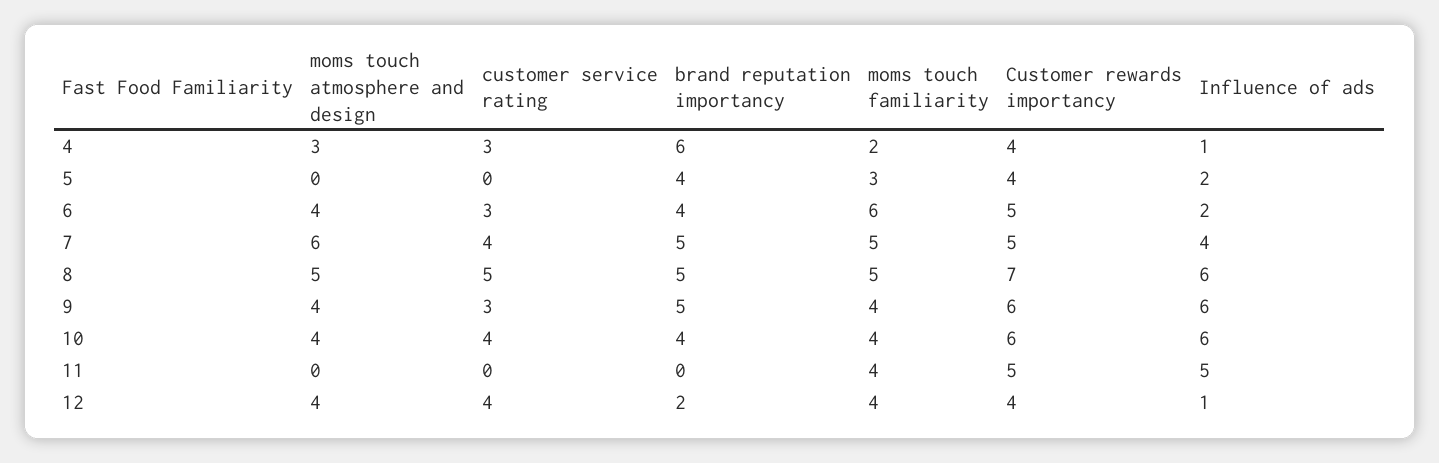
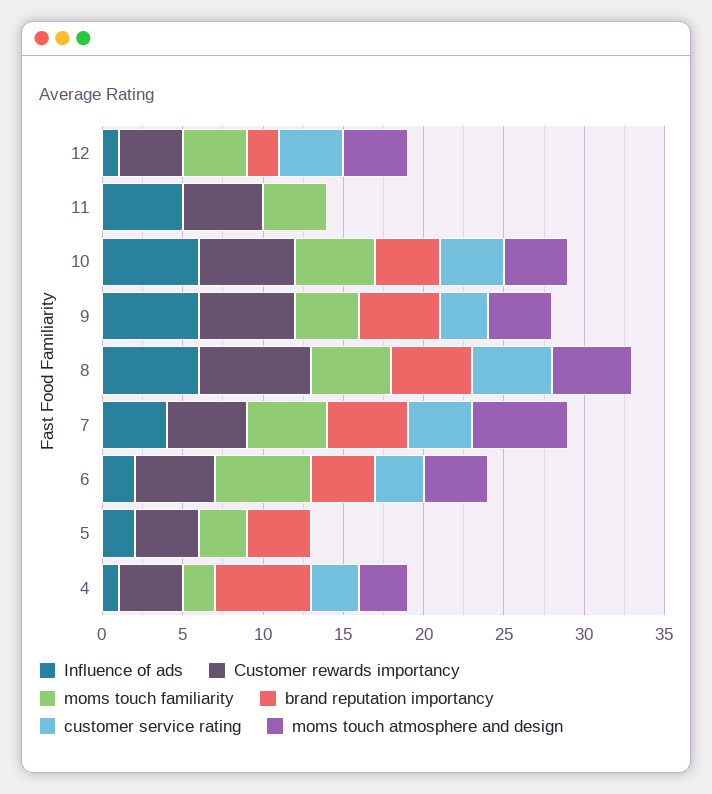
  {
    "moms touch atmosphere and design": {
      "4": 3,
      "5": 0,
      "6": 4,
      "7": 6,
      "8": 5,
      "9": 4,
      "10": 4,
      "11": 0,
      "12": 4
    },
    "customer service rating": {
      "4": 3,
      "5": 0,
      "6": 3,
      "7": 4,
      "8": 5,
      "9": 3,
      "10": 4,
      "11": 0,
      "12": 4
    },
    "brand reputation importancy": {
      "4": 6,
      "5": 4,
      "6": 4,
      "7": 5,
      "8": 5,
      "9": 5,
      "10": 4,
      "11": 0,
      "12": 2
    },
    "moms touch familiarity": {
      "4": 2,
      "5": 3,
      "6": 6,
      "7": 5,
      "8": 5,
      "9": 4,
-     "10": 4,
+     "10": 5,
      "11": 4,
      "12": 4
    },
    "Customer rewards importancy": {
      "4": 4,
      "5": 4,
      "6": 5,
      "7": 5,
      "8": 7,
      "9": 6,
      "10": 6,
      "11": 5,
      "12": 4
    },
    "Influence of ads": {
      "4": 1,
      "5": 2,
      "6": 2,
      "7": 4,
      "8": 6,
      "9": 6,
      "10": 6,
      "11": 5,
      "12": 1
    }
  }

